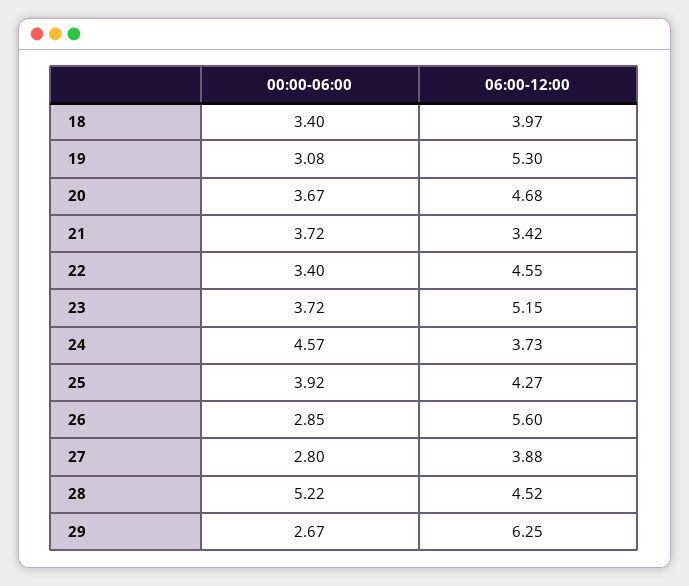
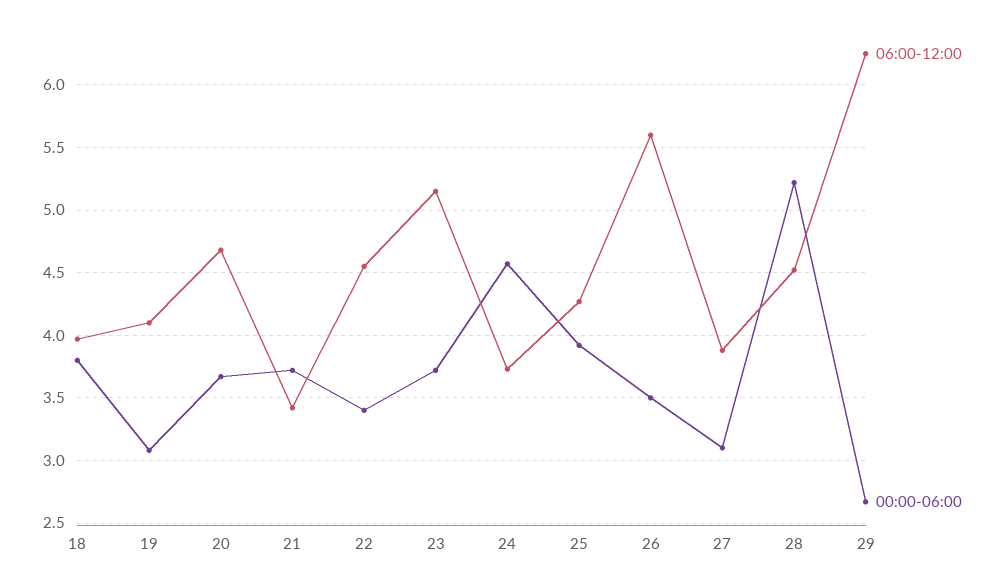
  {
    "00:00-06:00": {
-     "18": 3.4,
+     "18": 3.8,
      "19": 3.08,
      "20": 3.67,
      "21": 3.72,
      "22": 3.4,
      "23": 3.72,
      "24": 4.57,
      "25": 3.92,
-     "26": 2.85,
+     "26": 3.5,
-     "27": 2.8,
+     "27": 3.1,
      "28": 5.22,
      "29": 2.67
    },
    "06:00-12:00": {
      "18": 3.97,
-     "19": 5.3,
+     "19": 4.1,
      "20": 4.68,
      "21": 3.42,
      "22": 4.55,
      "23": 5.15,
      "24": 3.73,
      "25": 4.27,
      "26": 5.6,
      "27": 3.88,
      "28": 4.52,
      "29": 6.25
    }
  }

